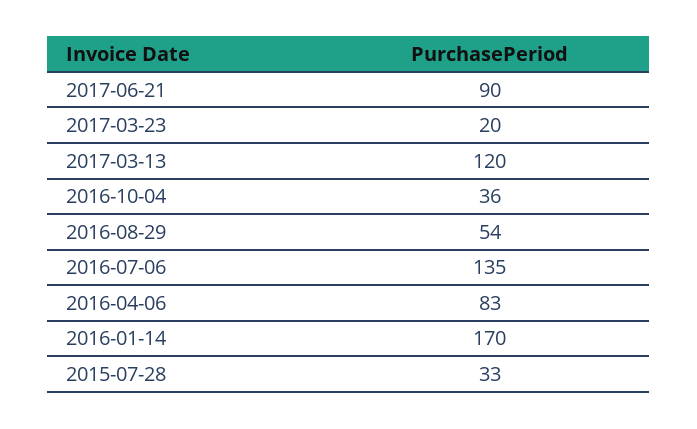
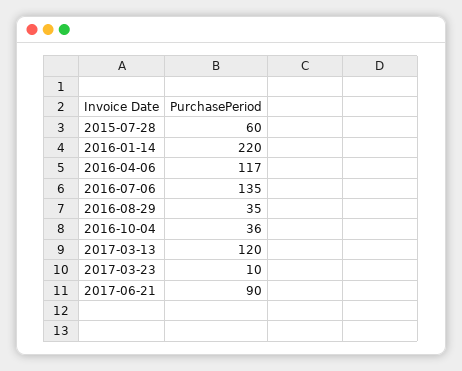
  {
    "2017-06-21": 90,
-   "2017-03-23": 20,
+   "2017-03-23": 10,
    "2017-03-13": 120,
    "2016-10-04": 36,
-   "2016-08-29": 54,
+   "2016-08-29": 35,
    "2016-07-06": 135,
-   "2016-04-06": 83,
+   "2016-04-06": 117,
-   "2016-01-14": 170,
+   "2016-01-14": 220,
-   "2015-07-28": 33
+   "2015-07-28": 60
  }

